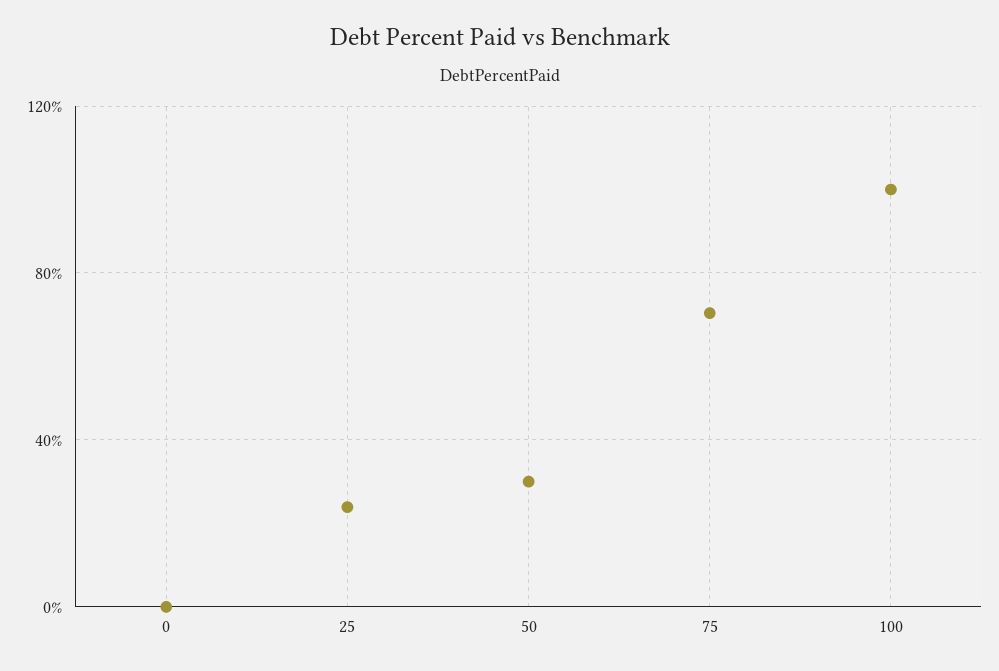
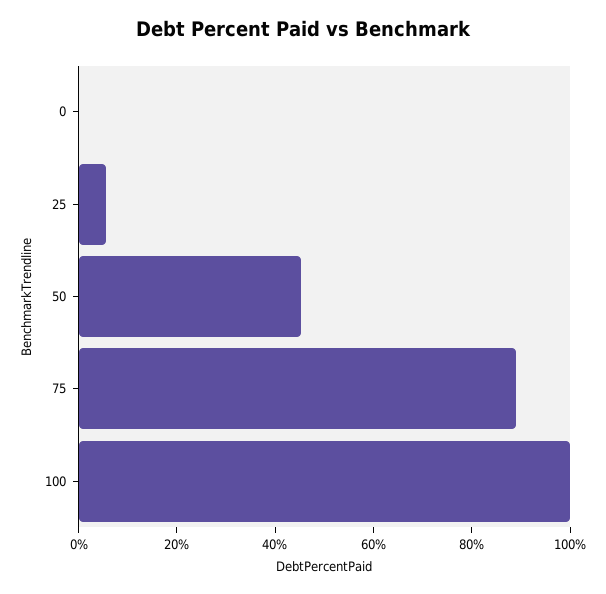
  {
    "0": 0,
-   "25": 25,
+   "25": 5,
-   "50": 30,
+   "50": 45,
-   "75": 70,
+   "75": 90,
    "100": 100
  }

